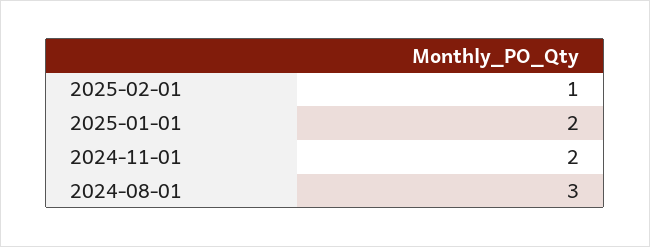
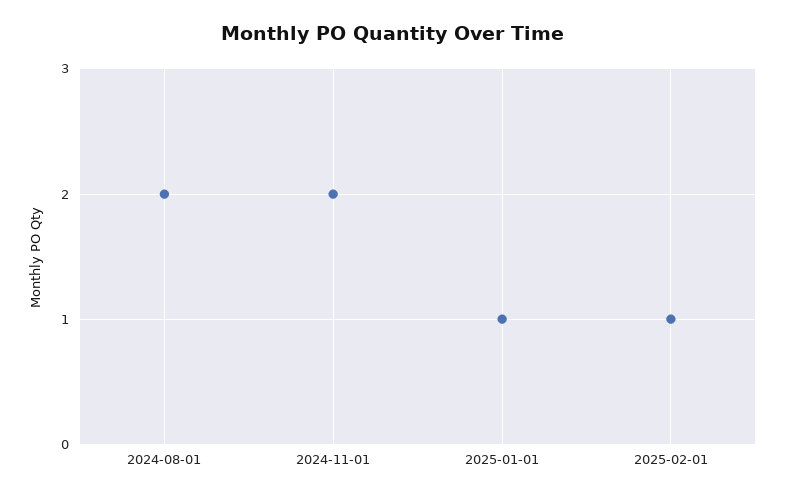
  {
    "2025-02-01": 1,
-   "2025-01-01": 2,
+   "2025-01-01": 1,
    "2024-11-01": 2,
-   "2024-08-01": 3
+   "2024-08-01": 2
  }

